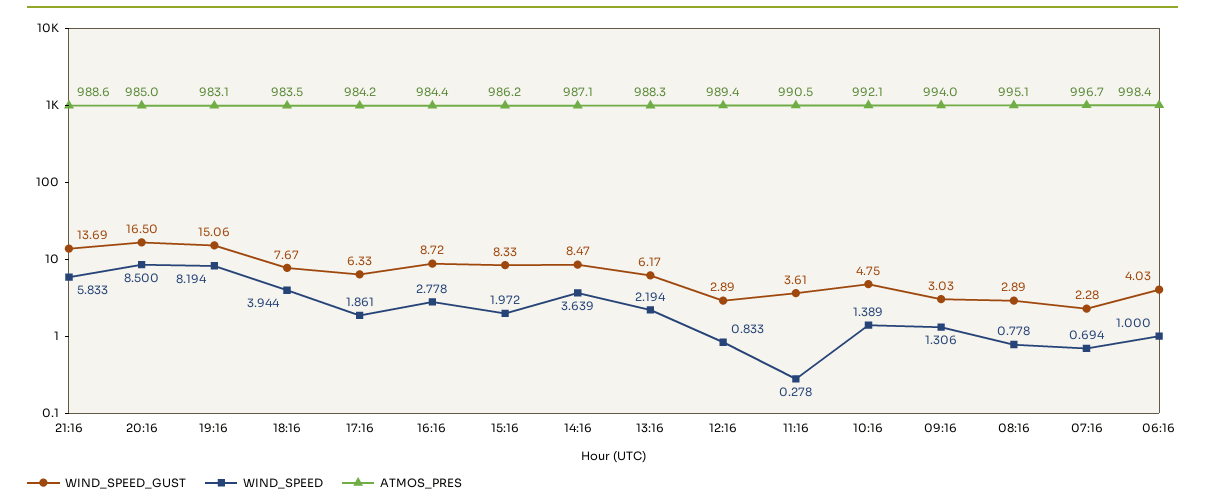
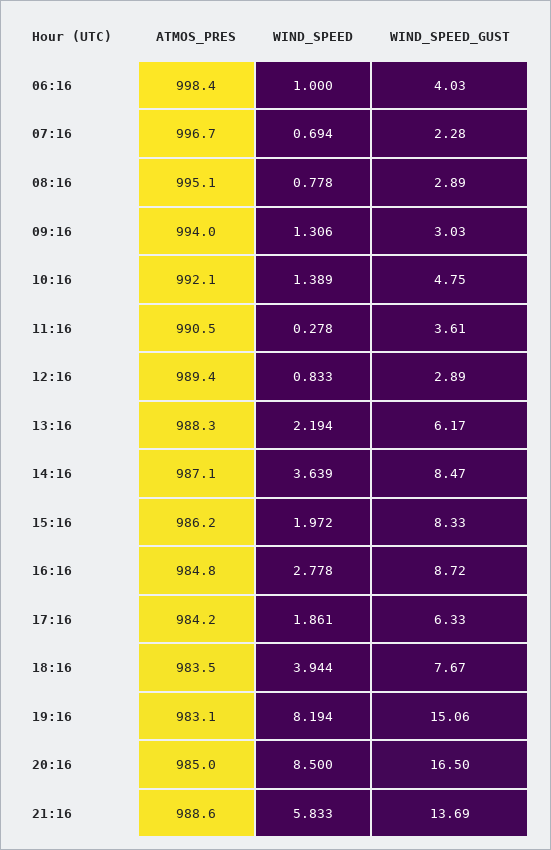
  {
    "WIND_SPEED_GUST": {
      "21:16": 13.69,
      "20:16": 16.5,
      "19:16": 15.06,
      "18:16": 7.67,
      "17:16": 6.33,
      "16:16": 8.72,
      "15:16": 8.33,
      "14:16": 8.47,
      "13:16": 6.17,
      "12:16": 2.89,
      "11:16": 3.61,
      "10:16": 4.75,
      "09:16": 3.03,
      "08:16": 2.89,
      "07:16": 2.28,
      "06:16": 4.03
    },
    "WIND_SPEED": {
      "21:16": 5.833,
      "20:16": 8.5,
      "19:16": 8.194,
      "18:16": 3.944,
      "17:16": 1.861,
      "16:16": 2.778,
      "15:16": 1.972,
      "14:16": 3.639,
      "13:16": 2.194,
      "12:16": 0.833,
      "11:16": 0.278,
      "10:16": 1.389,
      "09:16": 1.306,
      "08:16": 0.778,
      "07:16": 0.694,
      "06:16": 1
    },
    "ATMOS_PRES": {
      "21:16": 988.6,
      "20:16": 985,
      "19:16": 983.1,
      "18:16": 983.5,
      "17:16": 984.2,
-     "16:16": 984.4,
+     "16:16": 984.8,
      "15:16": 986.2,
      "14:16": 987.1,
      "13:16": 988.3,
      "12:16": 989.4,
      "11:16": 990.5,
      "10:16": 992.1,
      "09:16": 994,
      "08:16": 995.1,
      "07:16": 996.7,
      "06:16": 998.4
    }
  }

